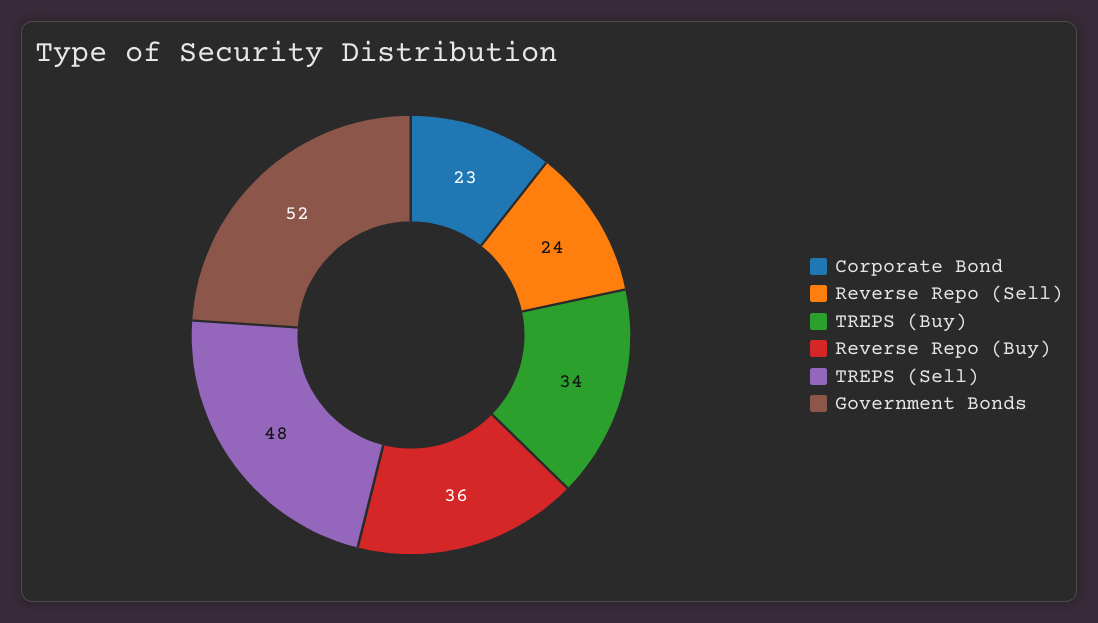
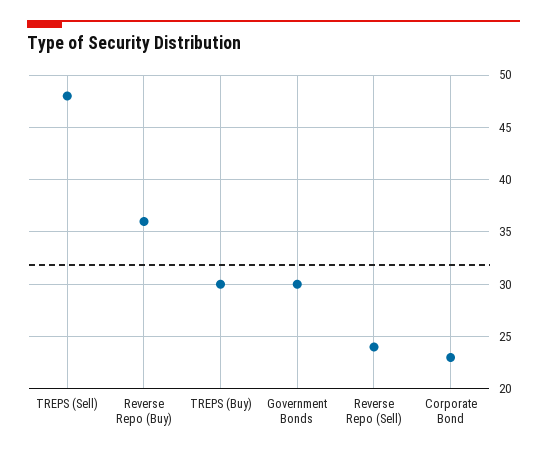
  {
    "Corporate Bond": 23,
    "Reverse Repo (Sell)": 24,
-   "TREPS (Buy)": 34,
+   "TREPS (Buy)": 30,
    "Reverse Repo (Buy)": 36,
    "TREPS (Sell)": 48,
-   "Government Bonds": 52
+   "Government Bonds": 30
  }

